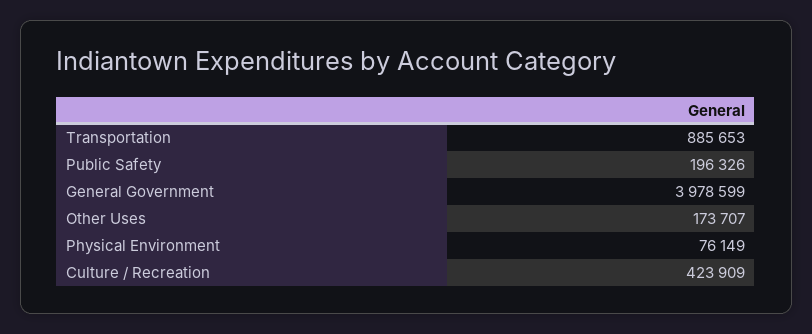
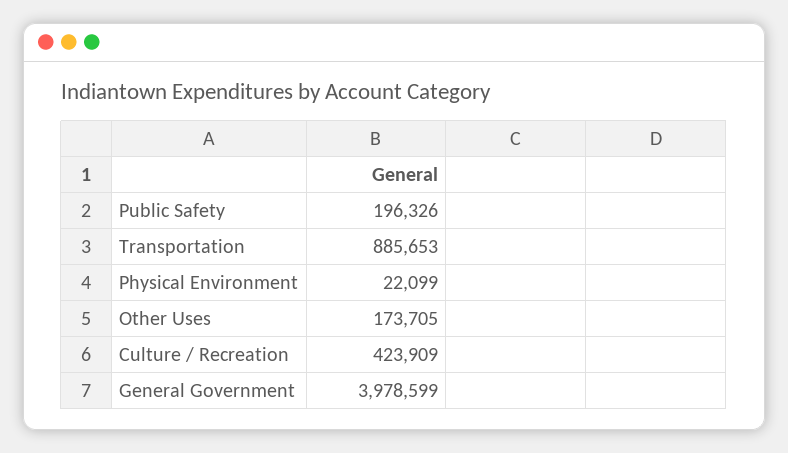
  {
    "Transportation": 885653,
    "Public Safety": 196326,
    "General Government": 3978599,
-   "Other Uses": 173707,
+   "Other Uses": 173705,
-   "Physical Environment": 76149,
+   "Physical Environment": 22099,
    "Culture / Recreation": 423909
  }

